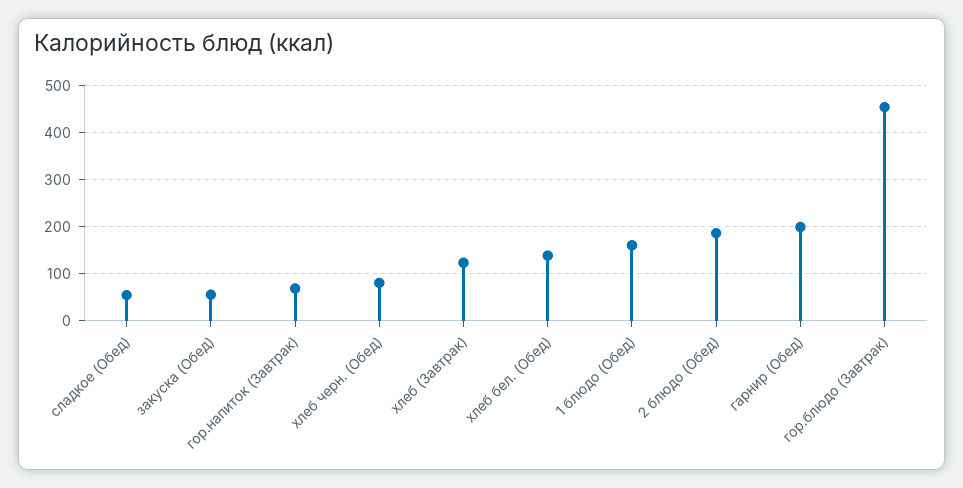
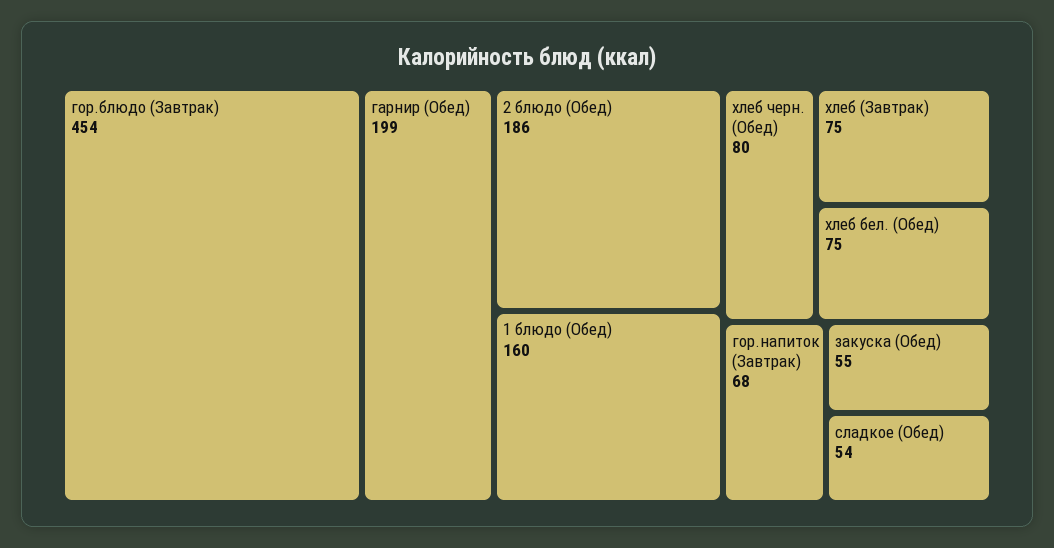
  {
    "сладкое (Обед)": 54,
    "закуска (Обед)": 55,
    "гор.напиток (Завтрак)": 68,
    "хлеб черн. (Обед)": 80,
-   "хлеб (Завтрак)": 120,
+   "хлеб (Завтрак)": 75,
-   "хлеб бел. (Обед)": 140,
+   "хлеб бел. (Обед)": 75,
    "1 блюдо (Обед)": 160,
    "2 блюдо (Обед)": 186,
    "гарнир (Обед)": 199,
    "гор.блюдо (Завтрак)": 454
  }

